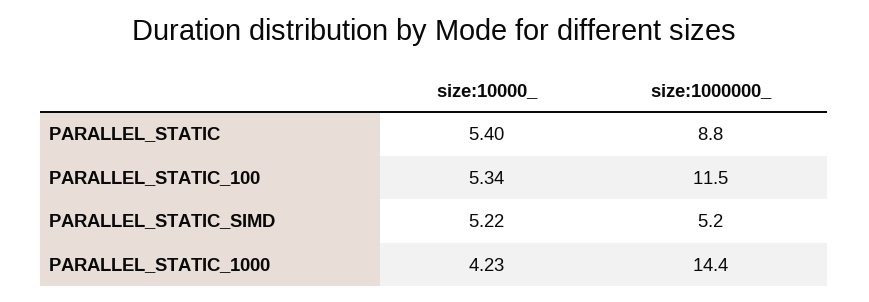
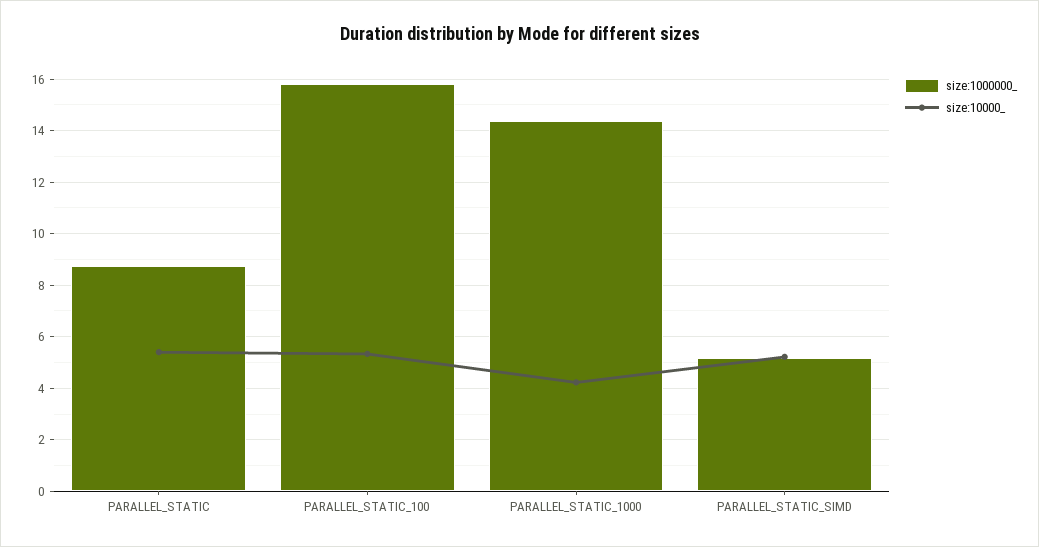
  {
    "size:10000_": {
      "PARALLEL_STATIC": 5.4,
      "PARALLEL_STATIC_100": 5.34,
      "PARALLEL_STATIC_SIMD": 5.22,
      "PARALLEL_STATIC_1000": 4.23
    },
    "size:1000000_": {
      "PARALLEL_STATIC": 8.8,
-     "PARALLEL_STATIC_100": 11.5,
+     "PARALLEL_STATIC_100": 15.75,
      "PARALLEL_STATIC_SIMD": 5.2,
      "PARALLEL_STATIC_1000": 14.4
    }
  }

